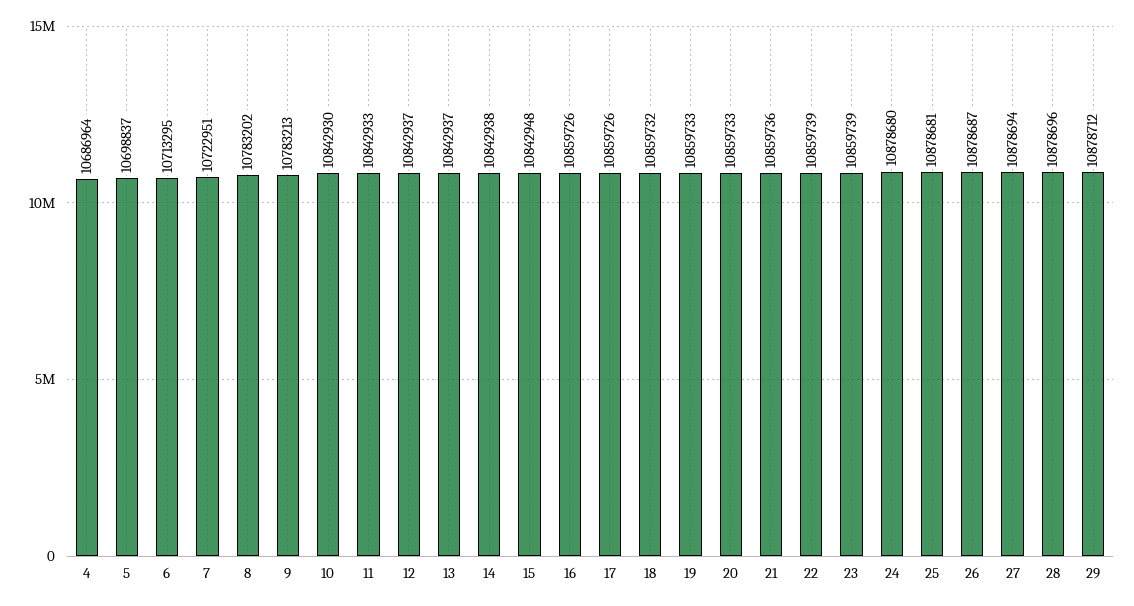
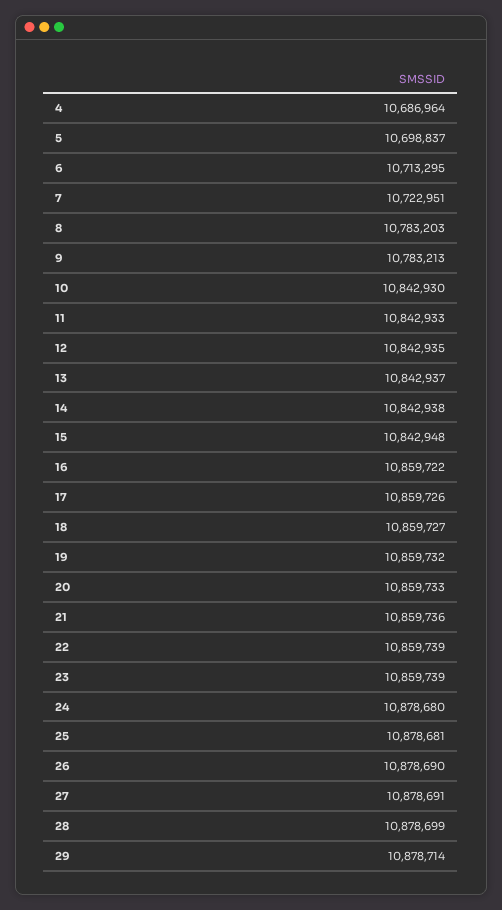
  {
    "4": 10686964,
    "5": 10698837,
    "6": 10713295,
    "7": 10722951,
-   "8": 10783202,
+   "8": 10783203,
    "9": 10783213,
    "10": 10842930,
    "11": 10842933,
-   "12": 10842937,
+   "12": 10842935,
    "13": 10842937,
    "14": 10842938,
    "15": 10842948,
-   "16": 10859726,
+   "16": 10859722,
    "17": 10859726,
-   "18": 10859732,
+   "18": 10859727,
-   "19": 10859733,
+   "19": 10859732,
    "20": 10859733,
    "21": 10859736,
    "22": 10859739,
    "23": 10859739,
    "24": 10878680,
    "25": 10878681,
-   "26": 10878687,
+   "26": 10878690,
-   "27": 10878694,
+   "27": 10878691,
-   "28": 10878696,
+   "28": 10878699,
-   "29": 10878712
+   "29": 10878714
  }

